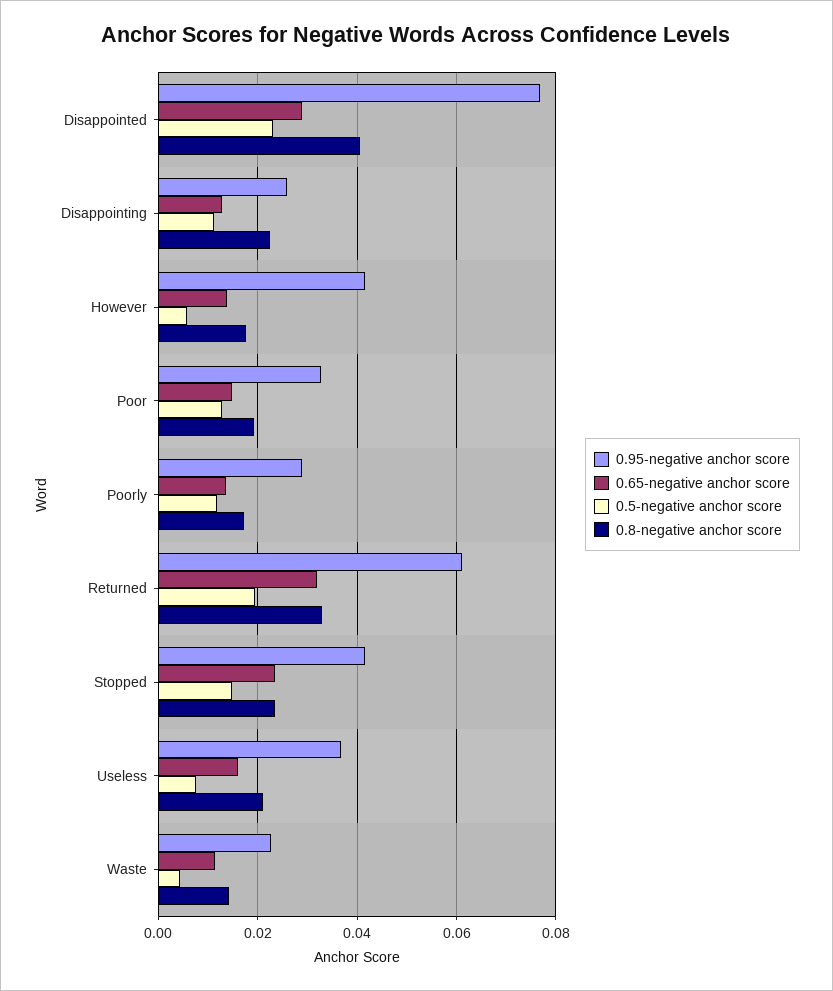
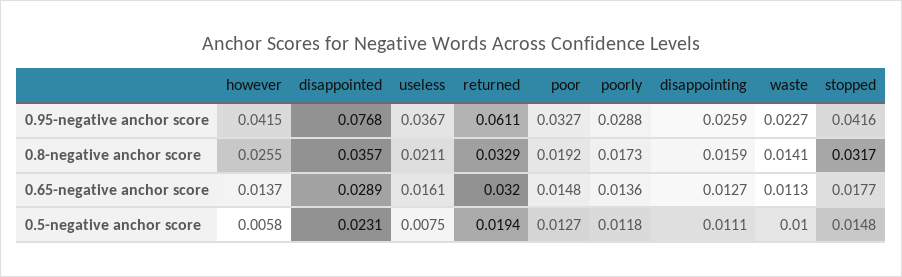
  {
    "0.95-negative anchor score": {
      "Disappointed": 0.0768,
      "Disappointing": 0.0259,
      "However": 0.0415,
      "Poor": 0.0327,
      "Poorly": 0.0288,
      "Returned": 0.0611,
      "Stopped": 0.0416,
      "Useless": 0.0367,
      "Waste": 0.0227
    },
    "0.65-negative anchor score": {
      "Disappointed": 0.0289,
      "Disappointing": 0.0127,
      "However": 0.0137,
      "Poor": 0.0148,
      "Poorly": 0.0136,
      "Returned": 0.032,
-     "Stopped": 0.024,
+     "Stopped": 0.0177,
      "Useless": 0.0161,
      "Waste": 0.0113
    },
    "0.5-negative anchor score": {
      "Disappointed": 0.0231,
      "Disappointing": 0.0111,
      "However": 0.0058,
      "Poor": 0.0127,
      "Poorly": 0.0118,
      "Returned": 0.0194,
      "Stopped": 0.0148,
      "Useless": 0.0075,
-     "Waste": 0.004
+     "Waste": 0.01
    },
    "0.8-negative anchor score": {
-     "Disappointed": 0.04,
+     "Disappointed": 0.0357,
-     "Disappointing": 0.022,
+     "Disappointing": 0.0159,
-     "However": 0.018,
+     "However": 0.0255,
      "Poor": 0.0192,
      "Poorly": 0.0173,
      "Returned": 0.0329,
-     "Stopped": 0.024,
+     "Stopped": 0.0317,
      "Useless": 0.0211,
      "Waste": 0.0141
    }
  }

